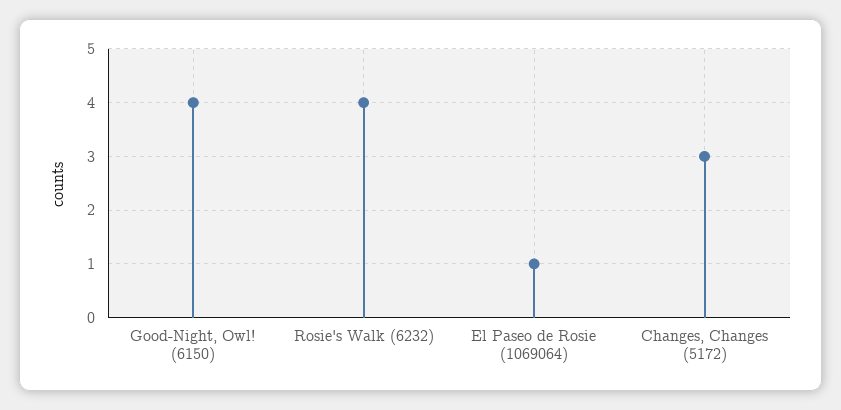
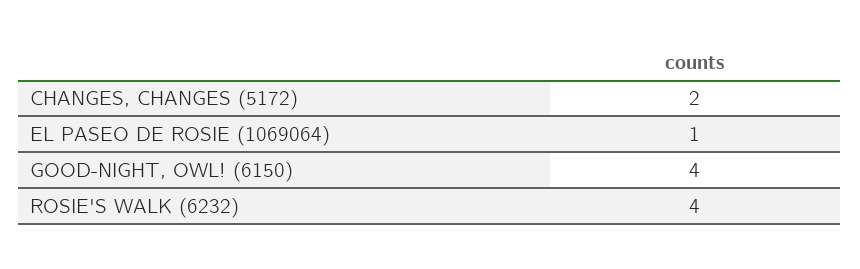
  {
    "Good-Night, Owl! (6150)": 4,
    "Rosie's Walk (6232)": 4,
    "El Paseo de Rosie (1069064)": 1,
-   "Changes, Changes (5172)": 3
+   "Changes, Changes (5172)": 2
  }

